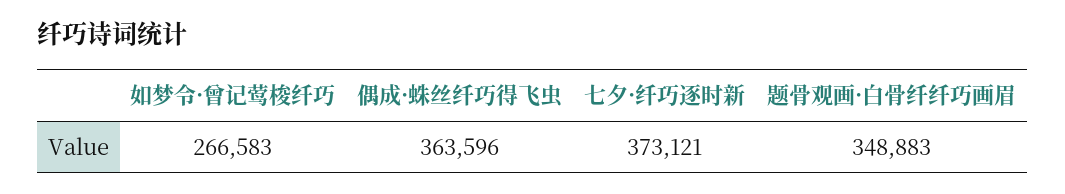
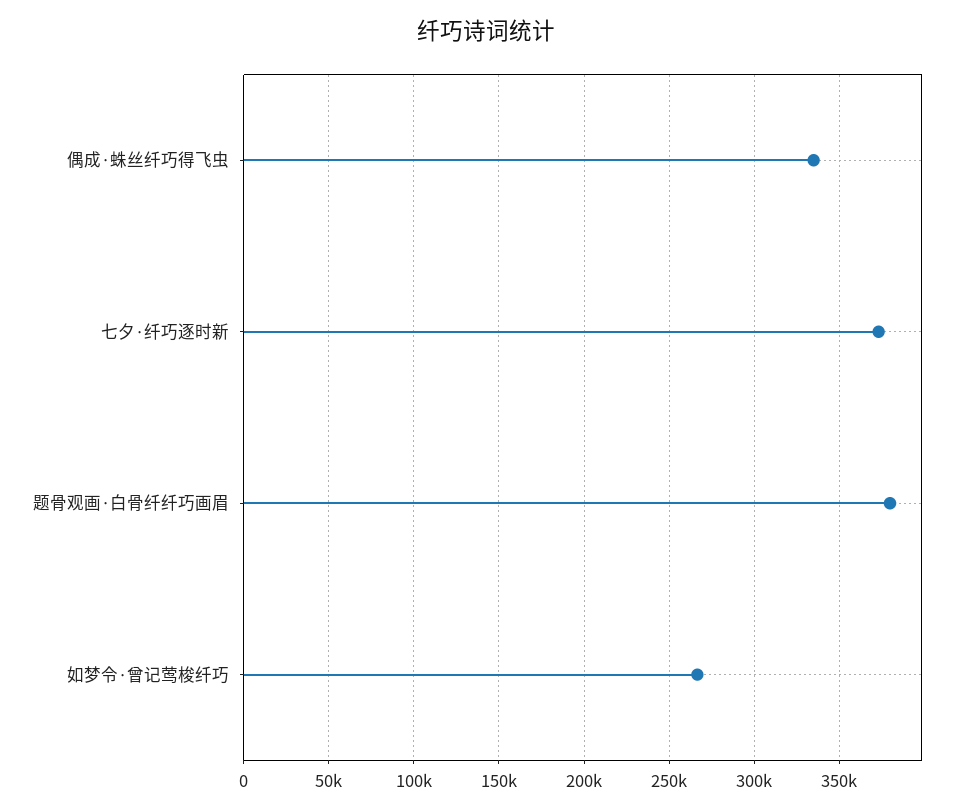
  {
    "如梦令·曾记莺梭纤巧": 266583,
-   "偶成·蛛丝纤巧得飞虫": 363596,
+   "偶成·蛛丝纤巧得飞虫": 335000,
    "七夕·纤巧逐时新": 373121,
-   "题骨观画·白骨纤纤巧画眉": 348883
+   "题骨观画·白骨纤纤巧画眉": 380000
  }

